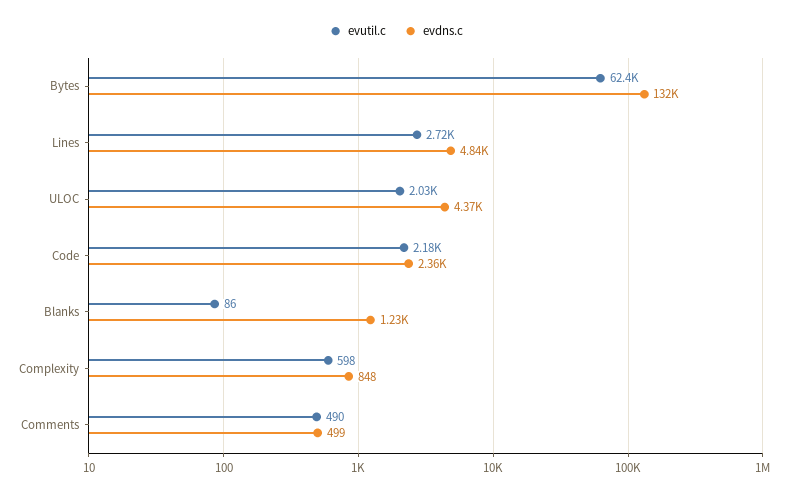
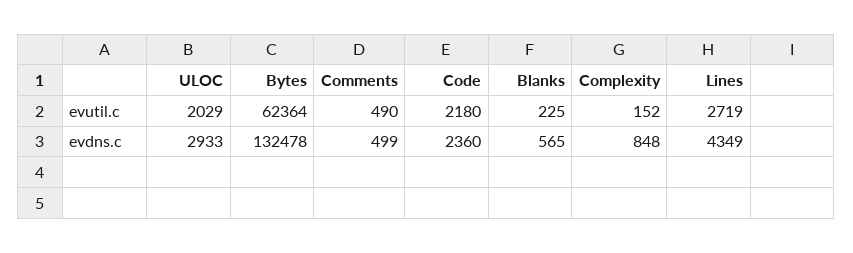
  {
    "evutil.c": {
      "Bytes": 62364,
      "Lines": 2719,
      "ULOC": 2029,
      "Code": 2180,
-     "Blanks": 86,
+     "Blanks": 225,
-     "Complexity": 598,
+     "Complexity": 152,
      "Comments": 490
    },
    "evdns.c": {
      "Bytes": 132478,
-     "Lines": 4840,
+     "Lines": 4349,
-     "ULOC": 4370,
+     "ULOC": 2933,
      "Code": 2360,
-     "Blanks": 1230,
+     "Blanks": 565,
      "Complexity": 848,
      "Comments": 499
    }
  }

